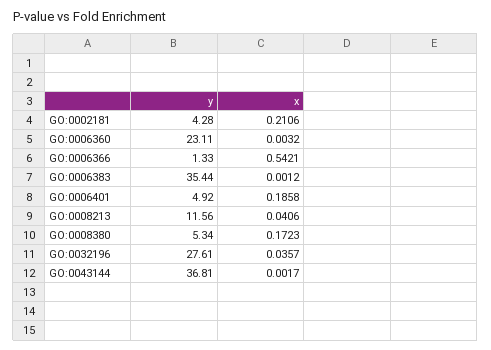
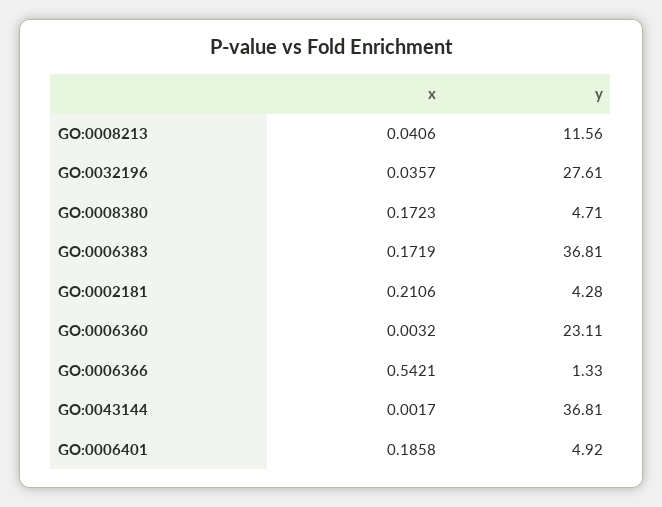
  {
    "y": {
      "GO:0002181": 4.28,
      "GO:0006360": 23.11,
      "GO:0006366": 1.33,
-     "GO:0006383": 35.44,
+     "GO:0006383": 36.81,
      "GO:0006401": 4.92,
      "GO:0008213": 11.56,
-     "GO:0008380": 5.34,
+     "GO:0008380": 4.71,
      "GO:0032196": 27.61,
      "GO:0043144": 36.81
    },
    "x": {
      "GO:0002181": 0.2106,
      "GO:0006360": 0.0032,
      "GO:0006366": 0.5421,
-     "GO:0006383": 0.0012,
+     "GO:0006383": 0.1719,
      "GO:0006401": 0.1858,
      "GO:0008213": 0.0406,
      "GO:0008380": 0.1723,
      "GO:0032196": 0.0357,
      "GO:0043144": 0.0017
    }
  }

